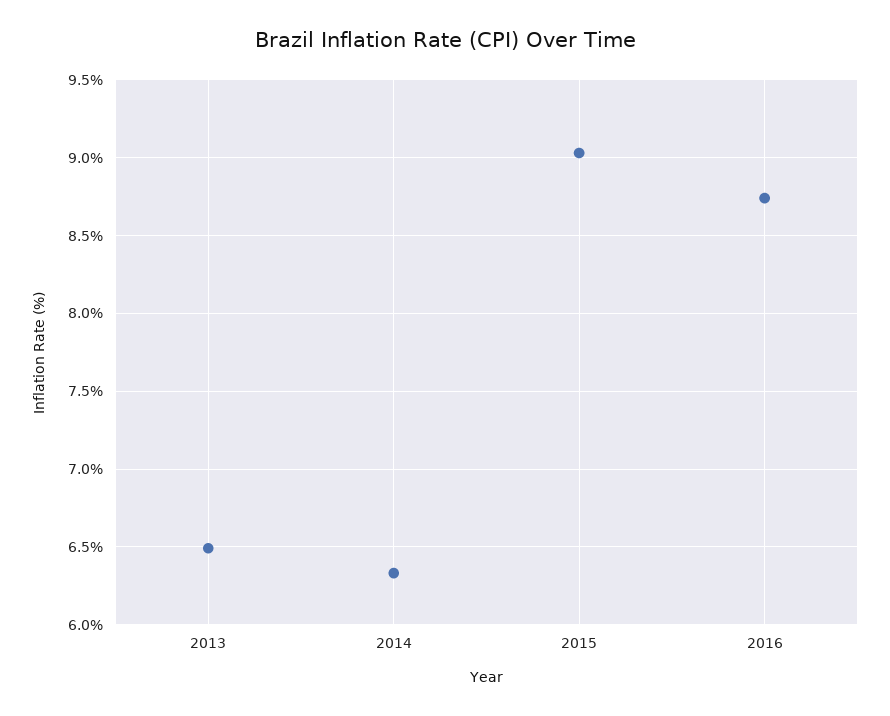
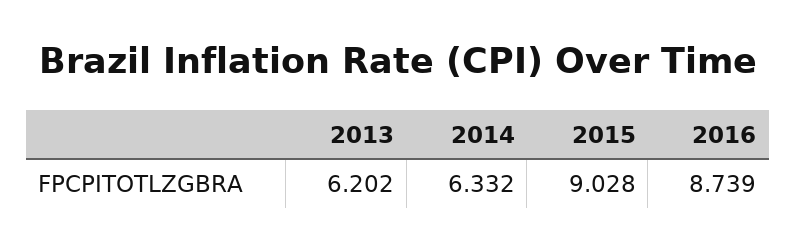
  {
-   "2013": 6.5,
+   "2013": 6.202,
    "2014": 6.332,
    "2015": 9.028,
    "2016": 8.739
  }

